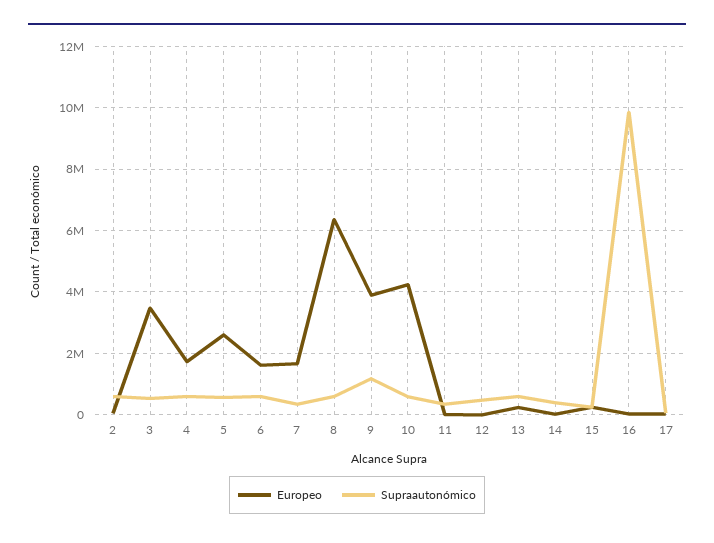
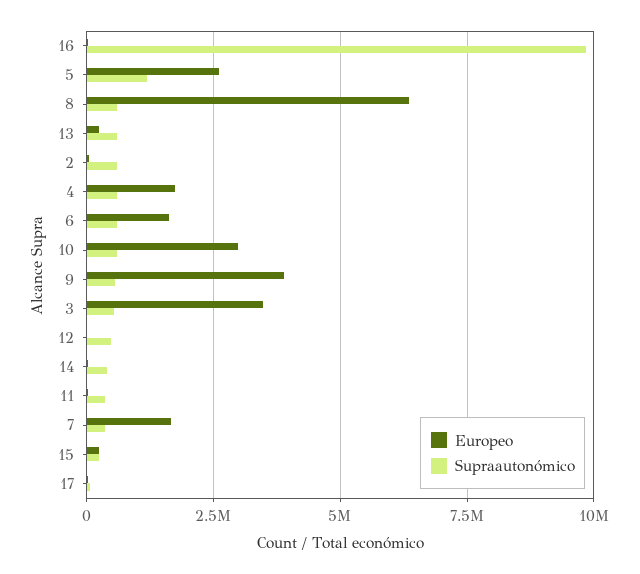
  {
    "Europeo": {
      "2": 0,
      "3": 3400000,
      "4": 1800000,
      "5": 2600000,
      "6": 1600000,
      "7": 1600000,
      "8": 6400000,
      "9": 3800000,
-     "10": 4200000,
+     "10": 3000000,
      "11": 0,
      "12": 0,
      "13": 200000,
      "14": 0,
      "15": 200000,
      "16": 0,
      "17": 0
    },
    "Supraautonómico": {
      "2": 600000,
      "3": 600000,
      "4": 600000,
-     "5": 600000,
+     "5": 1250000,
      "6": 600000,
      "7": 400000,
      "8": 600000,
-     "9": 1200000,
+     "9": 500000,
      "10": 600000,
      "11": 400000,
      "12": 400000,
      "13": 600000,
      "14": 400000,
      "15": 200000,
      "16": 9800000,
      "17": 0
    }
  }

